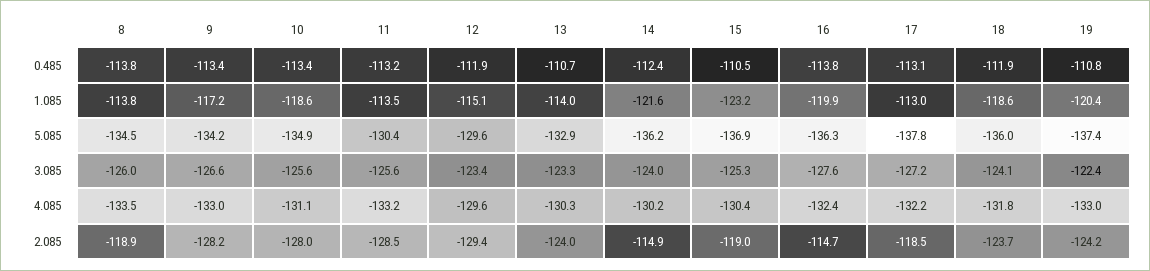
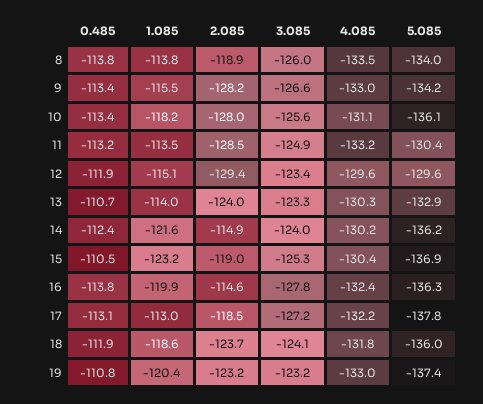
  {
    "8": {
      "0.485": -113.8,
      "1.085": -113.8,
-     "5.085": -134.5,
+     "5.085": -134,
      "3.085": -126,
      "4.085": -133.5,
      "2.085": -118.9
    },
    "9": {
      "0.485": -113.4,
-     "1.085": -117.2,
+     "1.085": -115.5,
      "5.085": -134.2,
      "3.085": -126.6,
      "4.085": -133,
      "2.085": -128.2
    },
    "10": {
      "0.485": -113.4,
-     "1.085": -118.6,
+     "1.085": -118.2,
-     "5.085": -134.9,
+     "5.085": -136.1,
      "3.085": -125.6,
      "4.085": -131.1,
      "2.085": -128
    },
    "11": {
      "0.485": -113.2,
      "1.085": -113.5,
      "5.085": -130.4,
-     "3.085": -125.6,
+     "3.085": -124.9,
      "4.085": -133.2,
      "2.085": -128.5
    },
    "12": {
      "0.485": -111.9,
      "1.085": -115.1,
      "5.085": -129.6,
      "3.085": -123.4,
      "4.085": -129.6,
      "2.085": -129.4
    },
    "13": {
      "0.485": -110.7,
      "1.085": -114,
      "5.085": -132.9,
      "3.085": -123.3,
      "4.085": -130.3,
      "2.085": -124
    },
    "14": {
      "0.485": -112.4,
      "1.085": -121.6,
      "5.085": -136.2,
      "3.085": -124,
      "4.085": -130.2,
      "2.085": -114.9
    },
    "15": {
      "0.485": -110.5,
      "1.085": -123.2,
      "5.085": -136.9,
      "3.085": -125.3,
      "4.085": -130.4,
      "2.085": -119
    },
    "16": {
      "0.485": -113.8,
      "1.085": -119.9,
      "5.085": -136.3,
-     "3.085": -127.6,
+     "3.085": -127.8,
      "4.085": -132.4,
-     "2.085": -114.7
+     "2.085": -114.6
    },
    "17": {
      "0.485": -113.1,
      "1.085": -113,
      "5.085": -137.8,
      "3.085": -127.2,
      "4.085": -132.2,
      "2.085": -118.5
    },
    "18": {
      "0.485": -111.9,
      "1.085": -118.6,
      "5.085": -136,
      "3.085": -124.1,
      "4.085": -131.8,
      "2.085": -123.7
    },
    "19": {
      "0.485": -110.8,
      "1.085": -120.4,
      "5.085": -137.4,
-     "3.085": -122.4,
+     "3.085": -123.2,
      "4.085": -133,
-     "2.085": -124.2
+     "2.085": -123.2
    }
  }

